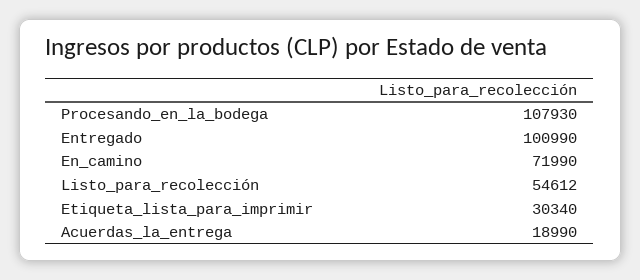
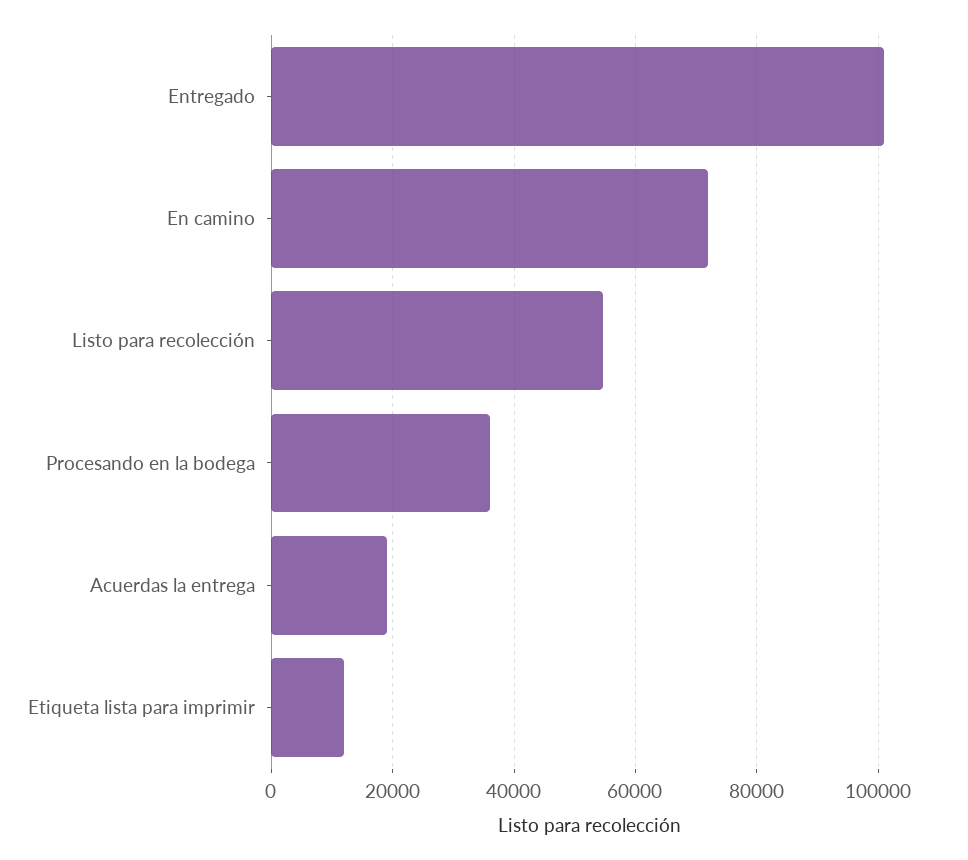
  {
-   "Procesando_en_la_bodega": 107930,
+   "Procesando_en_la_bodega": 36000,
    "Entregado": 100990,
    "En_camino": 71990,
    "Listo_para_recolección": 54612,
-   "Etiqueta_lista_para_imprimir": 30340,
+   "Etiqueta_lista_para_imprimir": 12000,
    "Acuerdas_la_entrega": 18990
  }

